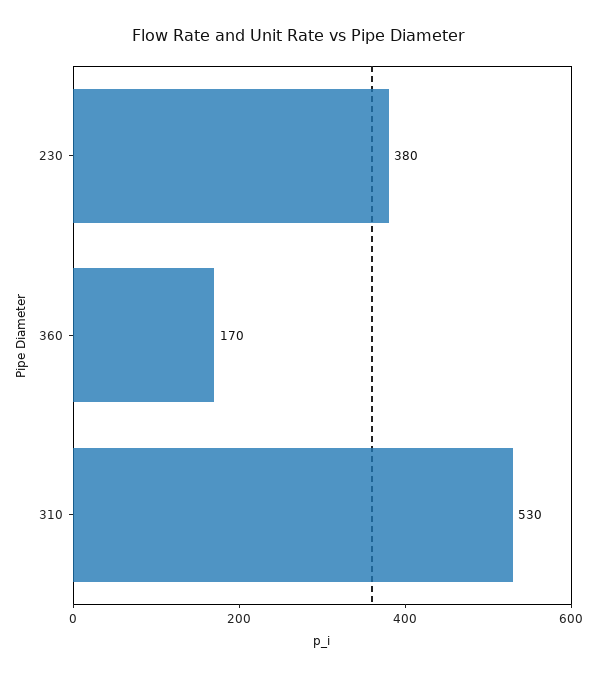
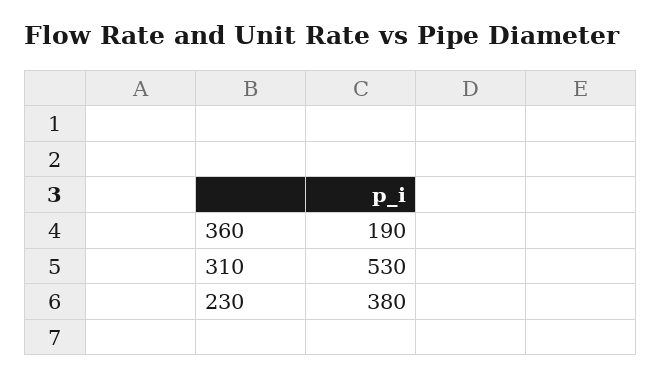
  {
    "230": 380,
-   "360": 170,
+   "360": 190,
    "310": 530
  }

